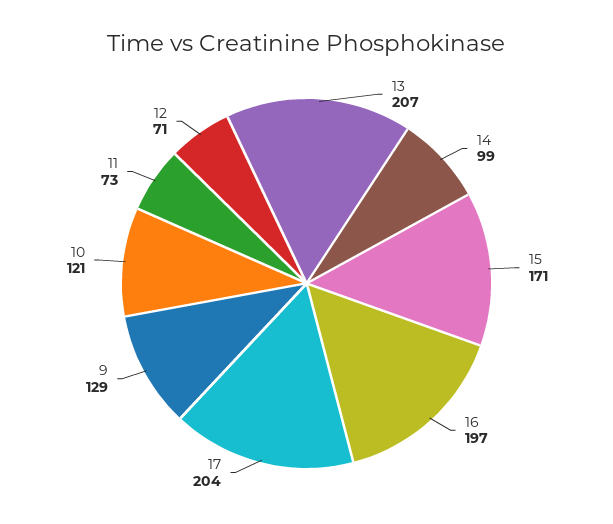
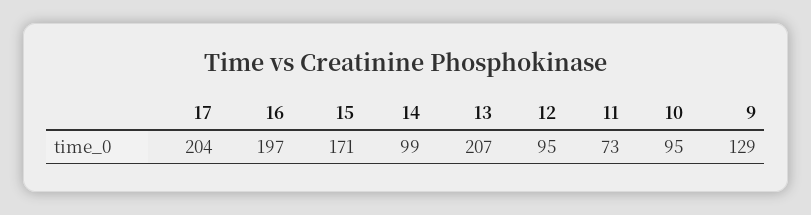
  {
    "13": 207,
    "14": 99,
    "15": 171,
    "16": 197,
    "17": 204,
    "9": 129,
-   "10": 121,
+   "10": 95,
    "11": 73,
-   "12": 71
+   "12": 95
  }

